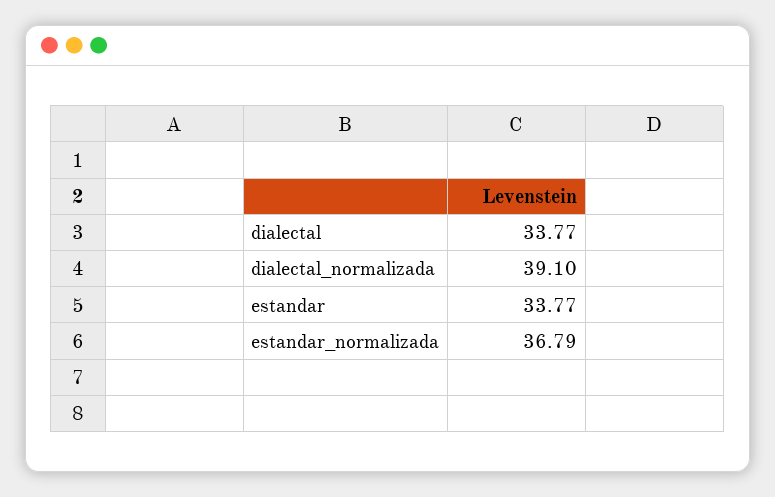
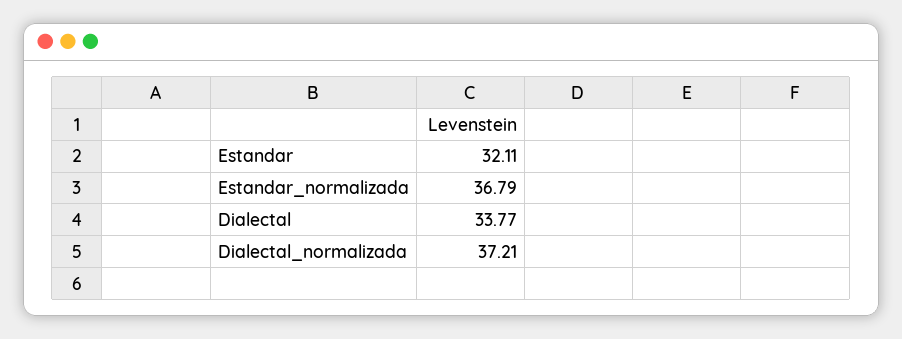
  {
    "dialectal": 33.77,
-   "dialectal_normalizada": 39.1,
+   "dialectal_normalizada": 37.21,
-   "estandar": 33.77,
+   "estandar": 32.11,
    "estandar_normalizada": 36.79
  }

